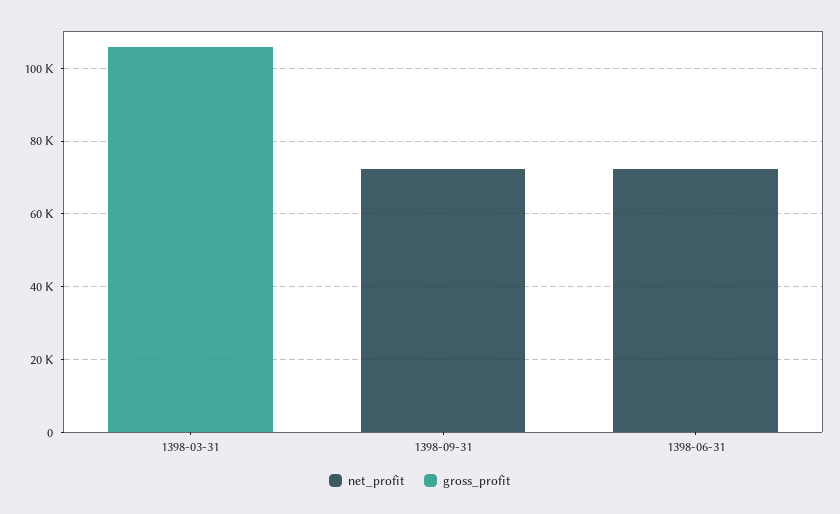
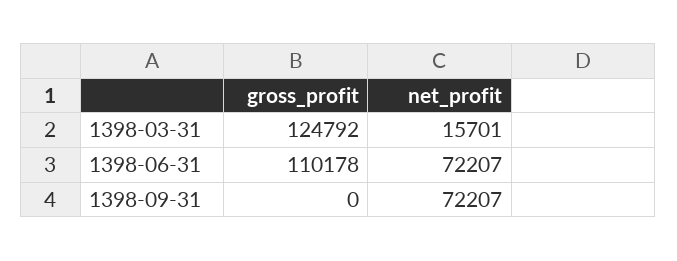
  {
    "net_profit": {
-     "1398-03-31": 0,
+     "1398-03-31": 15701,
      "1398-09-31": 72207,
      "1398-06-31": 72207
    },
    "gross_profit": {
-     "1398-03-31": 105000,
+     "1398-03-31": 124792,
      "1398-09-31": 0,
-     "1398-06-31": 0
+     "1398-06-31": 110178
    }
  }

